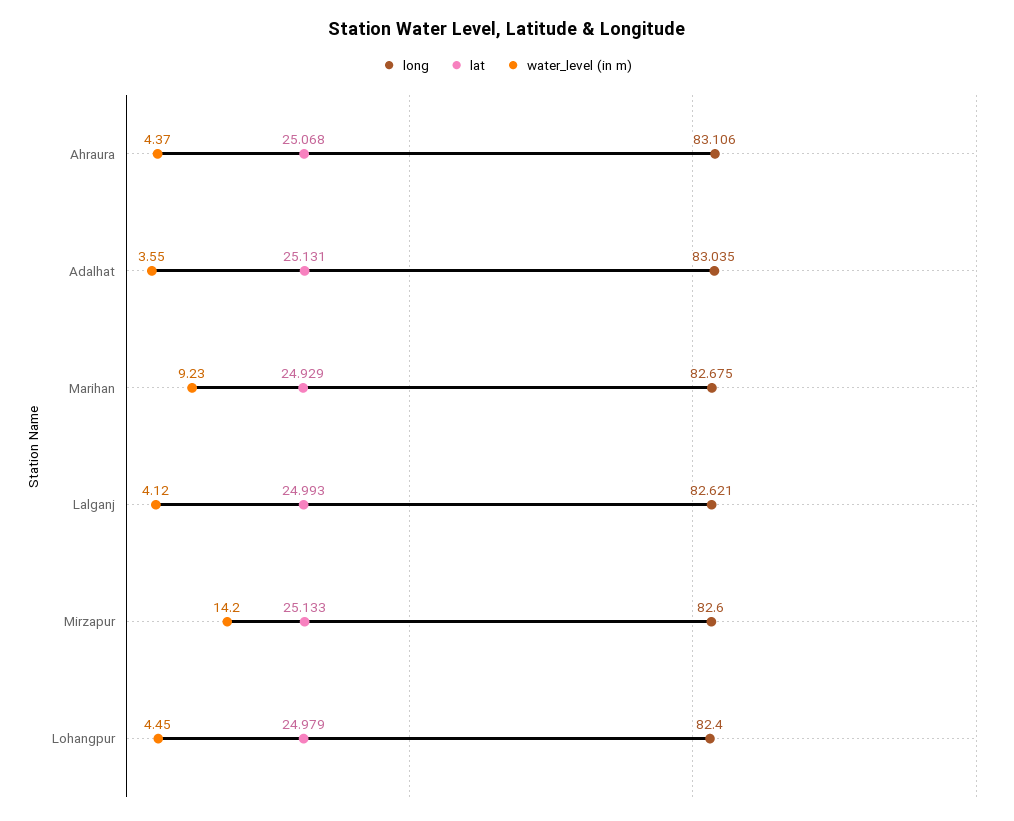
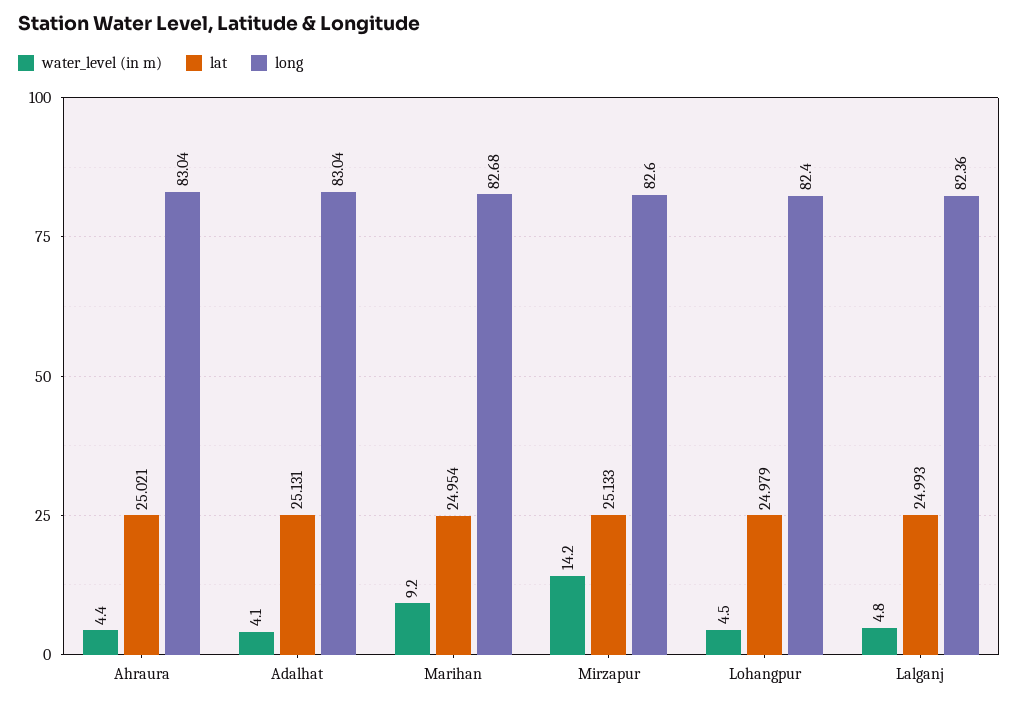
  {
    "long": {
-     "Ahraura": 83.106,
+     "Ahraura": 83.04,
      "Adalhat": 83.035,
      "Marihan": 82.675,
-     "Lalganj": 82.621,
+     "Lalganj": 82.36,
      "Mirzapur": 82.6,
      "Lohangpur": 82.4
    },
    "lat": {
-     "Ahraura": 25.068,
+     "Ahraura": 25.021,
      "Adalhat": 25.131,
-     "Marihan": 24.929,
+     "Marihan": 24.954,
      "Lalganj": 24.993,
      "Mirzapur": 25.133,
      "Lohangpur": 24.979
    },
    "water_level (in m)": {
      "Ahraura": 4.37,
-     "Adalhat": 3.55,
+     "Adalhat": 4.1,
      "Marihan": 9.23,
-     "Lalganj": 4.12,
+     "Lalganj": 4.8,
      "Mirzapur": 14.2,
      "Lohangpur": 4.45
    }
  }

